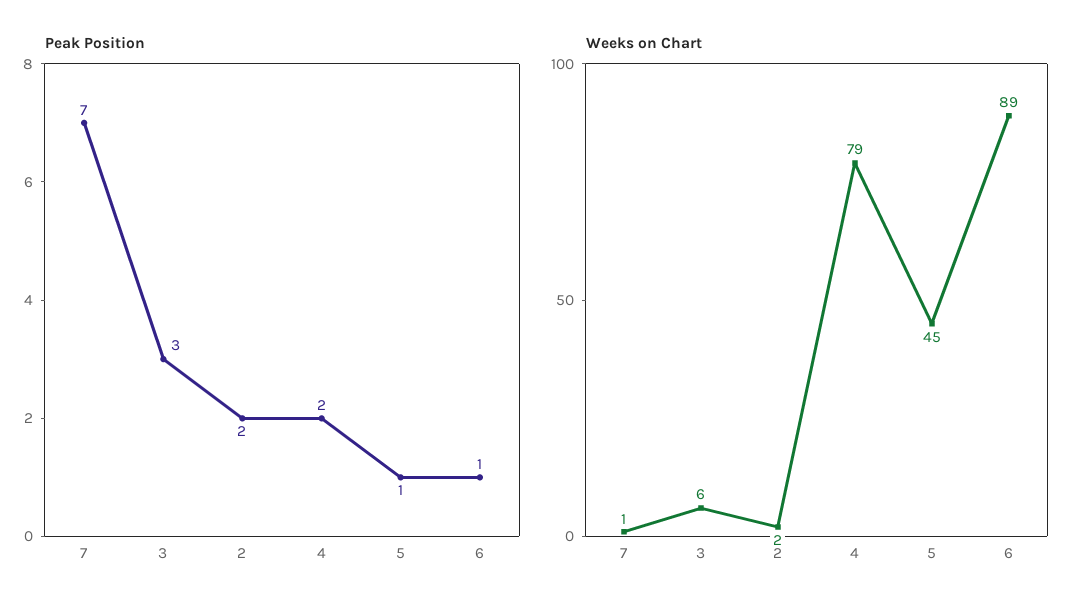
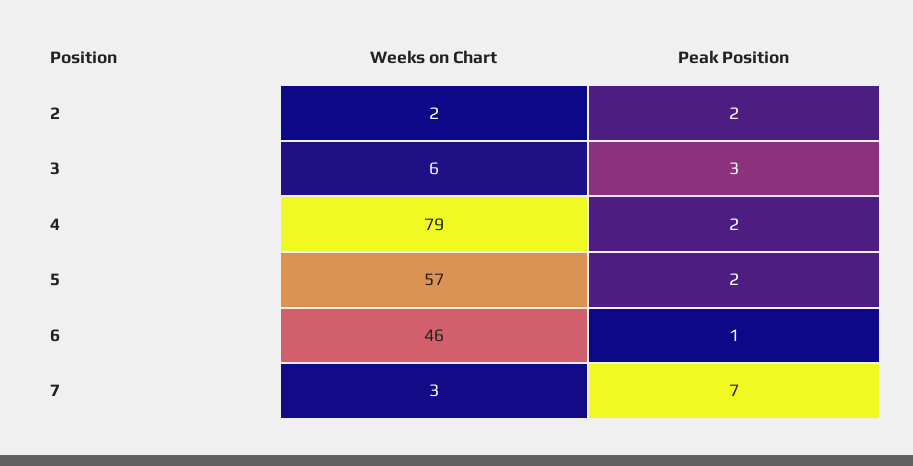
  {
    "Peak Position": {
      "7": 7,
      "3": 3,
      "2": 2,
      "4": 2,
-     "5": 1,
+     "5": 2,
      "6": 1
    },
    "Weeks on Chart": {
-     "7": 1,
+     "7": 3,
      "3": 6,
      "2": 2,
      "4": 79,
-     "5": 45,
+     "5": 57,
-     "6": 89
+     "6": 46
    }
  }

